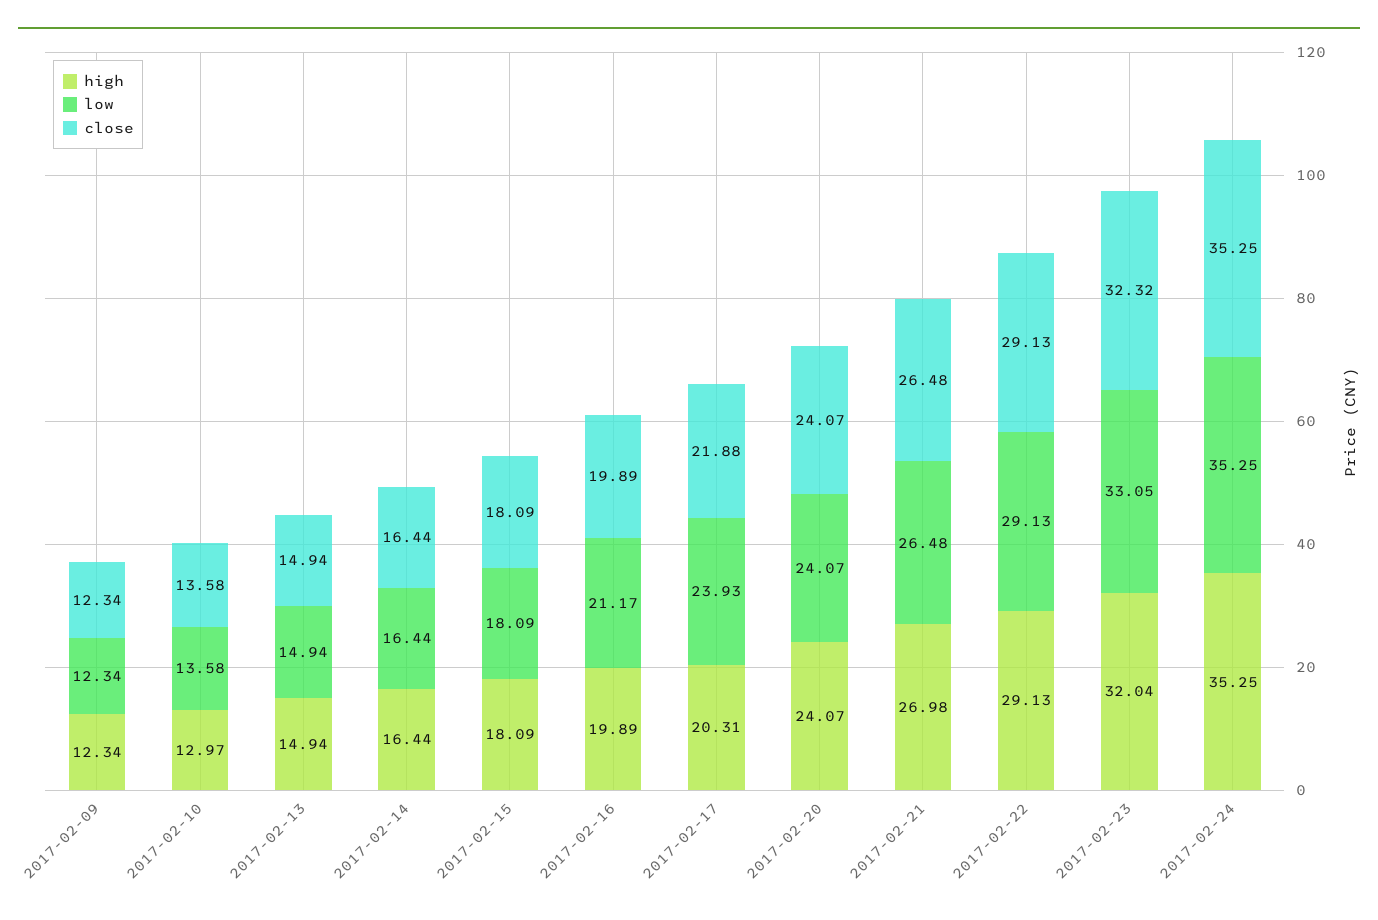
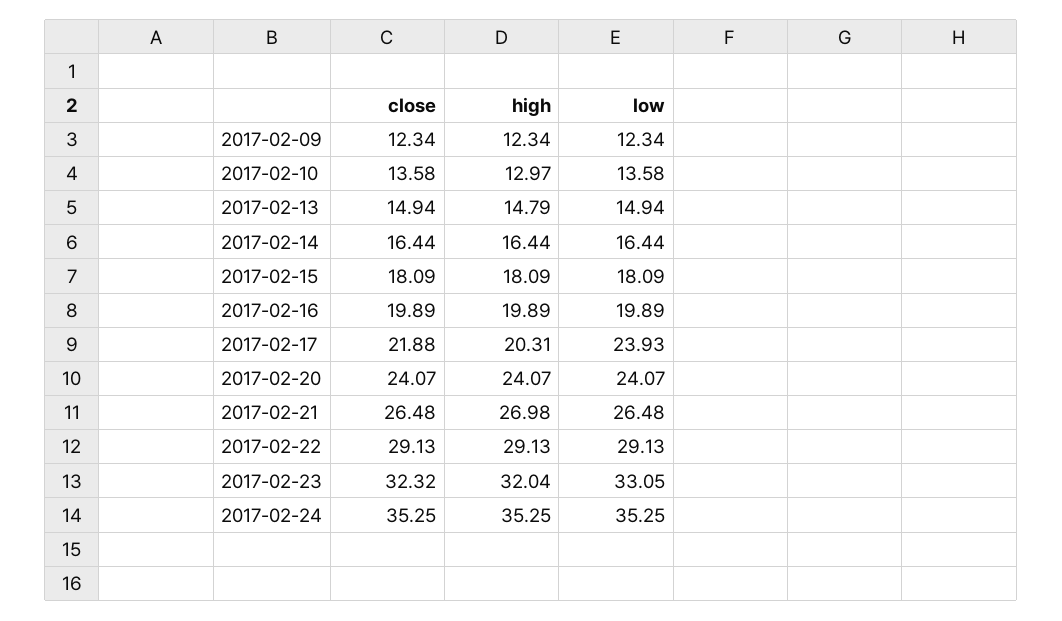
  {
    "high": {
      "2017-02-09": 12.34,
      "2017-02-10": 12.97,
-     "2017-02-13": 14.94,
+     "2017-02-13": 14.79,
      "2017-02-14": 16.44,
      "2017-02-15": 18.09,
      "2017-02-16": 19.89,
      "2017-02-17": 20.31,
      "2017-02-20": 24.07,
      "2017-02-21": 26.98,
      "2017-02-22": 29.13,
      "2017-02-23": 32.04,
      "2017-02-24": 35.25
    },
    "low": {
      "2017-02-09": 12.34,
      "2017-02-10": 13.58,
      "2017-02-13": 14.94,
      "2017-02-14": 16.44,
      "2017-02-15": 18.09,
-     "2017-02-16": 21.17,
+     "2017-02-16": 19.89,
      "2017-02-17": 23.93,
      "2017-02-20": 24.07,
      "2017-02-21": 26.48,
      "2017-02-22": 29.13,
      "2017-02-23": 33.05,
      "2017-02-24": 35.25
    },
    "close": {
      "2017-02-09": 12.34,
      "2017-02-10": 13.58,
      "2017-02-13": 14.94,
      "2017-02-14": 16.44,
      "2017-02-15": 18.09,
      "2017-02-16": 19.89,
      "2017-02-17": 21.88,
      "2017-02-20": 24.07,
      "2017-02-21": 26.48,
      "2017-02-22": 29.13,
      "2017-02-23": 32.32,
      "2017-02-24": 35.25
    }
  }

